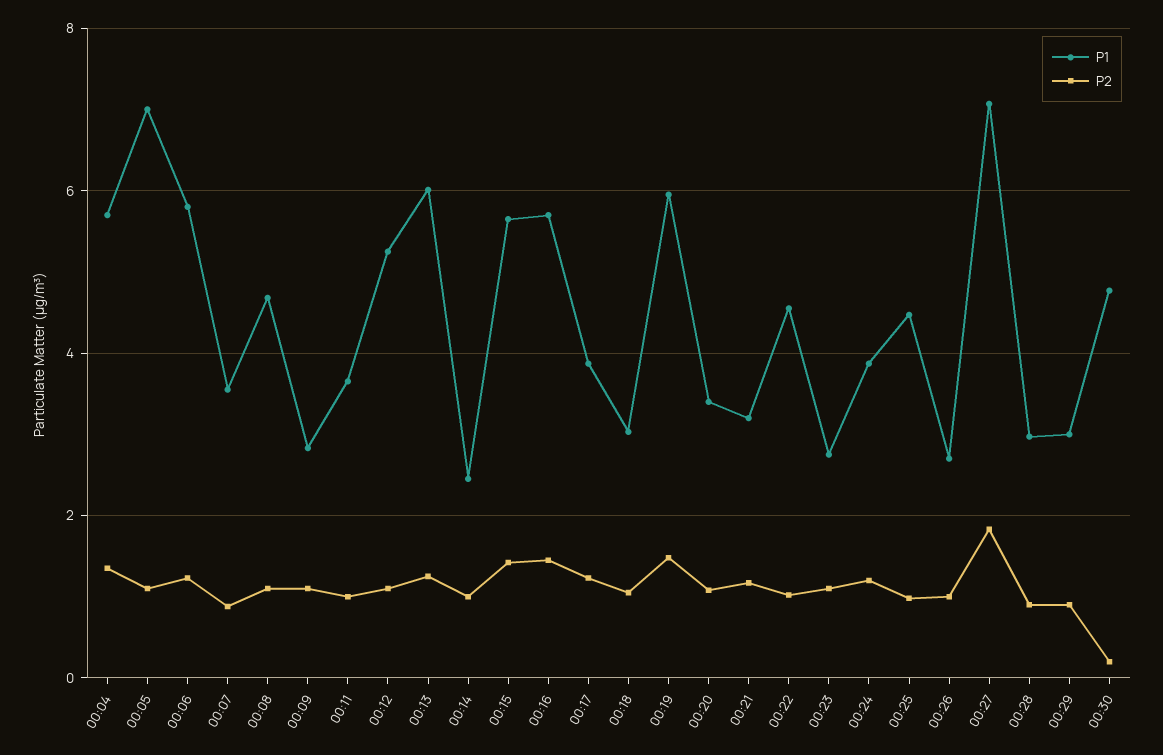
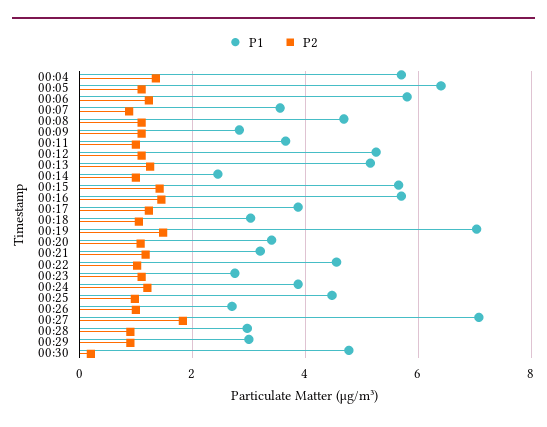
  {
    "P1": {
      "00:04": 5.8,
-     "00:05": 7,
+     "00:05": 6.4,
      "00:06": 5.8,
      "00:07": 3.6,
      "00:08": 4.6,
      "00:09": 2.8,
      "00:11": 3.6,
      "00:12": 5.2,
-     "00:13": 6,
+     "00:13": 5.2,
      "00:14": 2.4,
      "00:15": 5.6,
      "00:16": 5.8,
      "00:17": 3.8,
      "00:18": 3,
-     "00:19": 6,
+     "00:19": 7,
      "00:20": 3.4,
      "00:21": 3.2,
      "00:22": 4.6,
      "00:23": 2.8,
      "00:24": 3.8,
      "00:25": 4.4,
      "00:26": 2.8,
      "00:27": 7,
      "00:28": 3,
      "00:29": 3,
      "00:30": 4.8
    },
    "P2": {
      "00:04": 1.4,
      "00:05": 1.2,
      "00:06": 1.2,
      "00:07": 0.8,
      "00:08": 1.2,
      "00:09": 1.2,
      "00:11": 1,
      "00:12": 1.2,
      "00:13": 1.2,
      "00:14": 1,
      "00:15": 1.4,
      "00:16": 1.4,
      "00:17": 1.2,
      "00:18": 1,
      "00:19": 1.4,
      "00:20": 1,
      "00:21": 1.2,
      "00:22": 1,
      "00:23": 1.2,
      "00:24": 1.2,
      "00:25": 1,
      "00:26": 1,
      "00:27": 1.8,
      "00:28": 1,
      "00:29": 1,
      "00:30": 0.2
    }
  }

